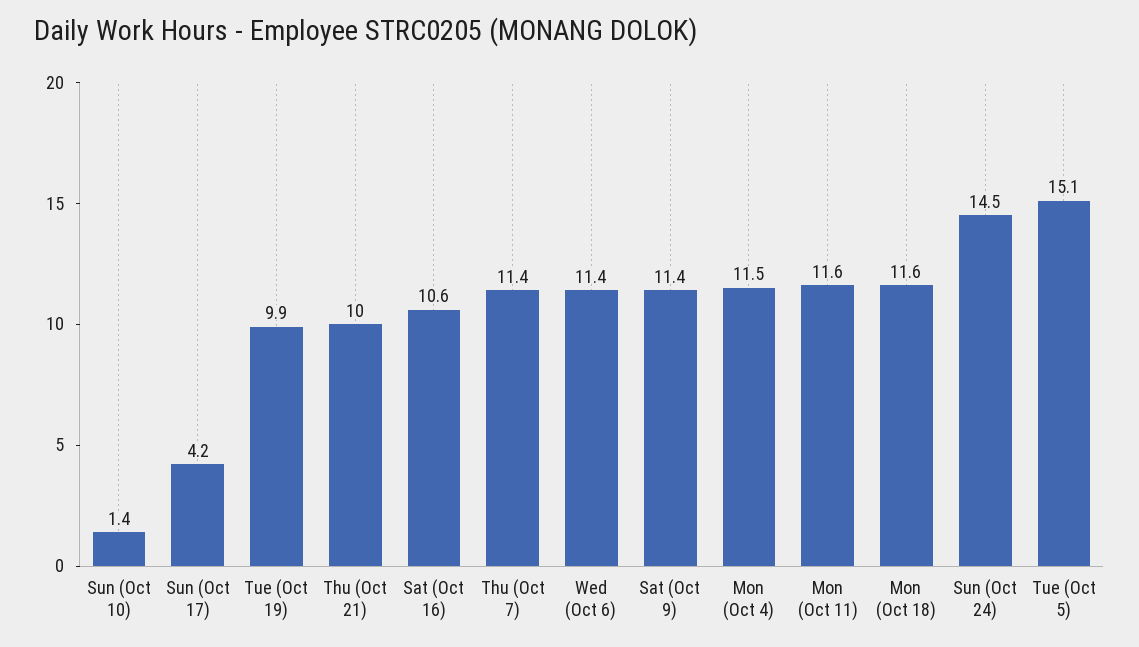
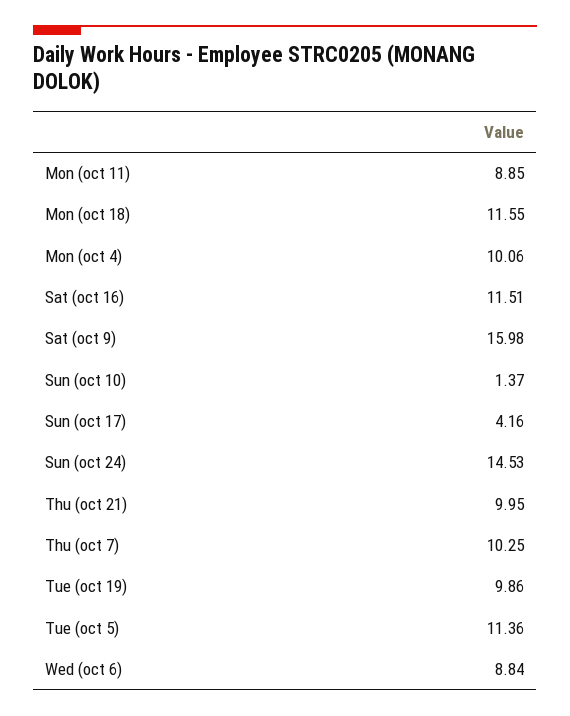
  {
    "Sun (Oct 10)": 1.37,
    "Sun (Oct 17)": 4.16,
    "Tue (Oct 19)": 9.86,
    "Thu (Oct 21)": 9.95,
-   "Sat (Oct 16)": 10.6,
+   "Sat (Oct 16)": 11.51,
-   "Thu (Oct 7)": 11.4,
+   "Thu (Oct 7)": 10.25,
-   "Wed (Oct 6)": 11.4,
+   "Wed (Oct 6)": 8.84,
-   "Sat (Oct 9)": 11.4,
+   "Sat (Oct 9)": 15.98,
-   "Mon (Oct 4)": 11.5,
+   "Mon (Oct 4)": 10.06,
-   "Mon (Oct 11)": 11.6,
+   "Mon (Oct 11)": 8.85,
    "Mon (Oct 18)": 11.55,
    "Sun (Oct 24)": 14.53,
-   "Tue (Oct 5)": 15.1
+   "Tue (Oct 5)": 11.36
  }

